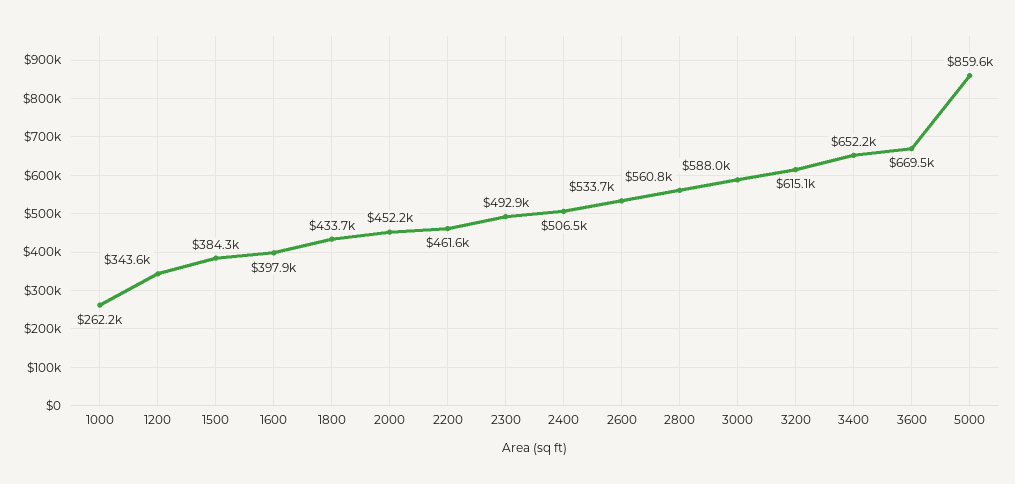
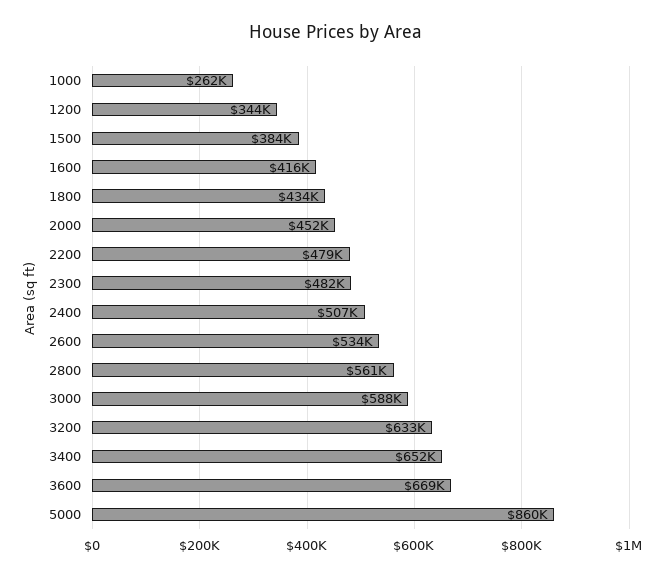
  {
    "1000": 262200,
    "1200": 343600,
    "1500": 384300,
-   "1600": 397900,
+   "1600": 416000,
    "1800": 433700,
    "2000": 452200,
-   "2200": 461600,
+   "2200": 479000,
-   "2300": 492900,
+   "2300": 482000,
    "2400": 506500,
    "2600": 533700,
    "2800": 560800,
    "3000": 588000,
-   "3200": 615100,
+   "3200": 633000,
    "3400": 652200,
    "3600": 669500,
    "5000": 859600
  }

